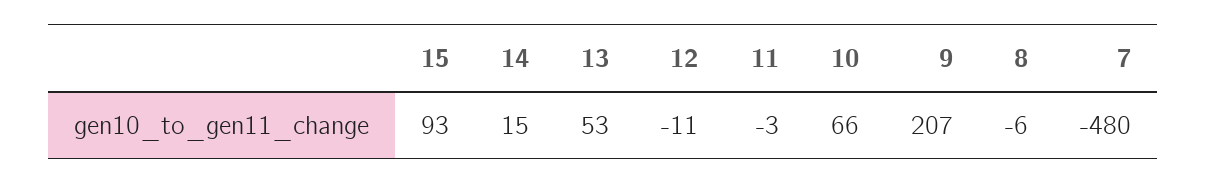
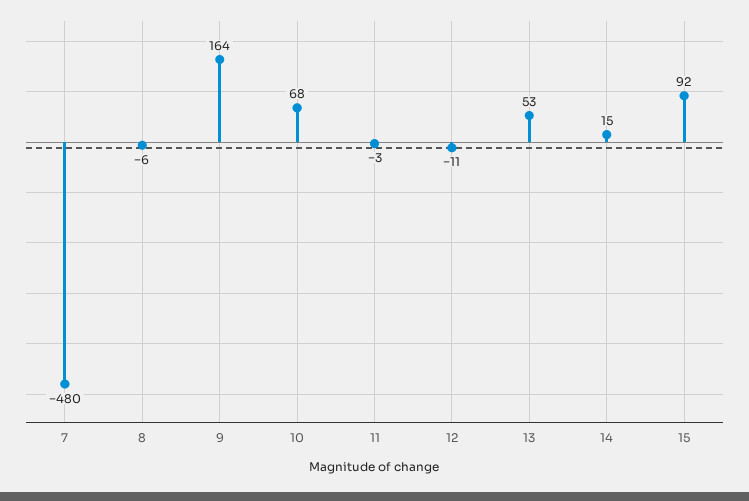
  {
-   "15": 93,
+   "15": 92,
    "14": 15,
    "13": 53,
    "12": -11,
    "11": -3,
-   "10": 66,
+   "10": 68,
-   "9": 207,
+   "9": 164,
    "8": -6,
    "7": -480
  }

